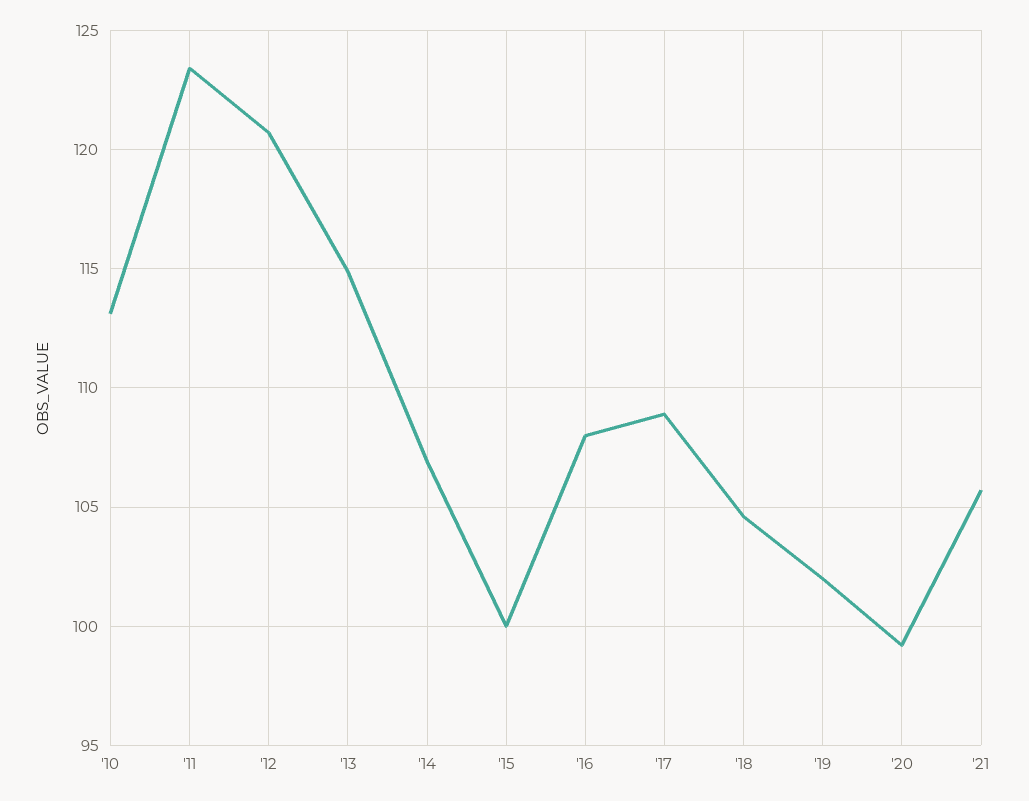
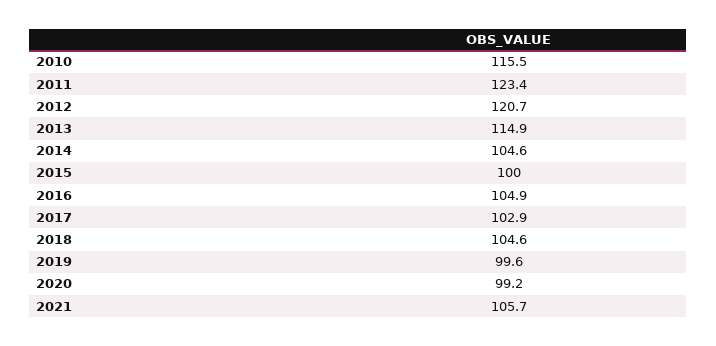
  {
-   "'10": 113,
+   "'10": 115.5,
    "'11": 123.4,
    "'12": 120.7,
    "'13": 114.9,
-   "'14": 107,
+   "'14": 104.6,
    "'15": 100,
-   "'16": 108,
+   "'16": 104.9,
-   "'17": 109,
+   "'17": 102.9,
    "'18": 104.6,
-   "'19": 102,
+   "'19": 99.6,
    "'20": 99.2,
    "'21": 105.7
  }

